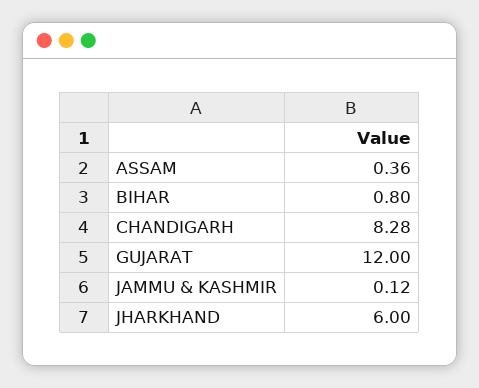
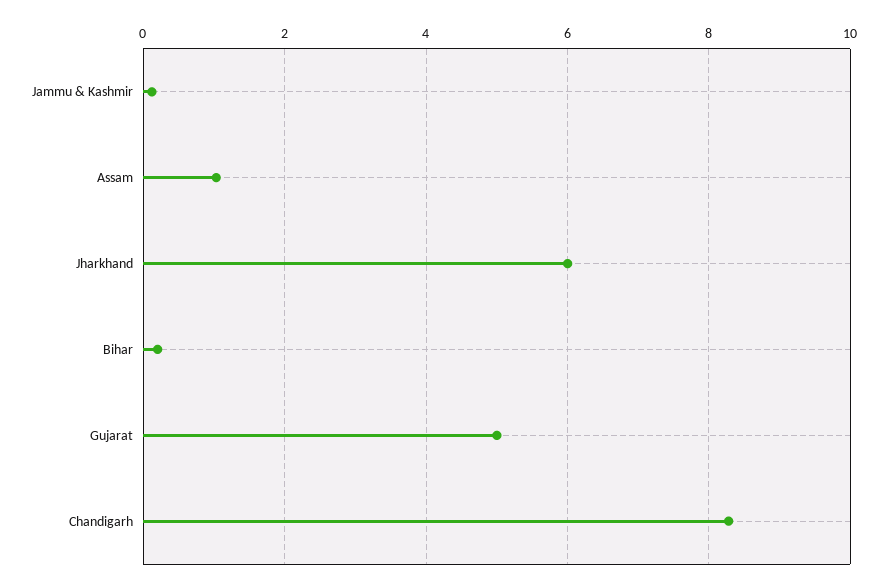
  {
-   "ASSAM": 0.36,
+   "ASSAM": 1,
-   "BIHAR": 0.8,
+   "BIHAR": 0.2,
    "CHANDIGARH": 8.28,
-   "GUJARAT": 12,
+   "GUJARAT": 5,
    "JAMMU & KASHMIR": 0.12,
    "JHARKHAND": 6
  }

